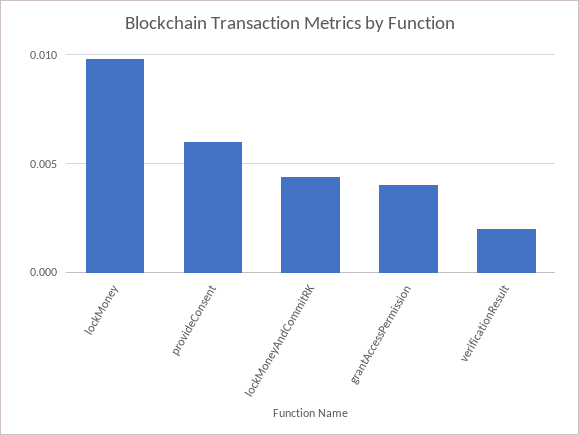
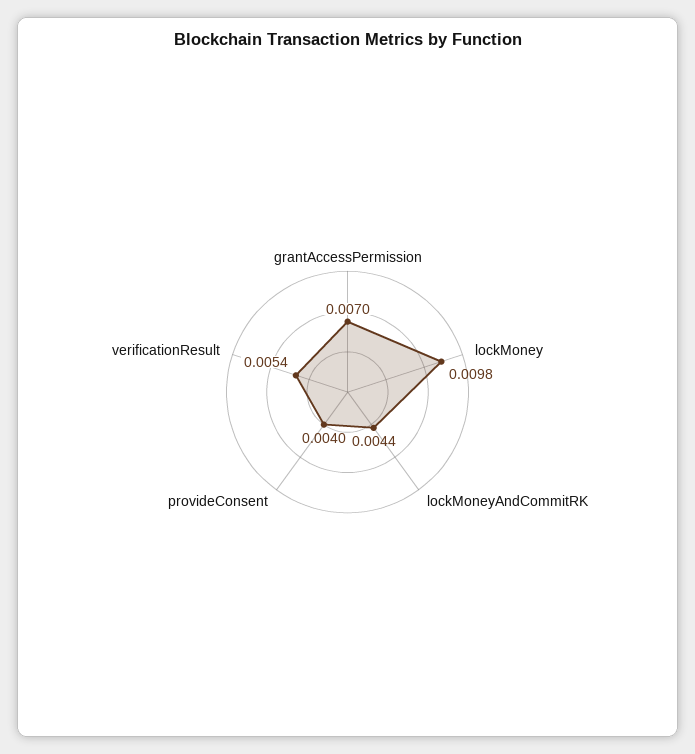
  {
    "lockMoney": 0.0098,
-   "provideConsent": 0.006,
+   "provideConsent": 0.004,
    "lockMoneyAndCommitRK": 0.0044,
-   "grantAccessPermission": 0.004,
+   "grantAccessPermission": 0.007,
-   "verificationResult": 0.002
+   "verificationResult": 0.0054
  }

